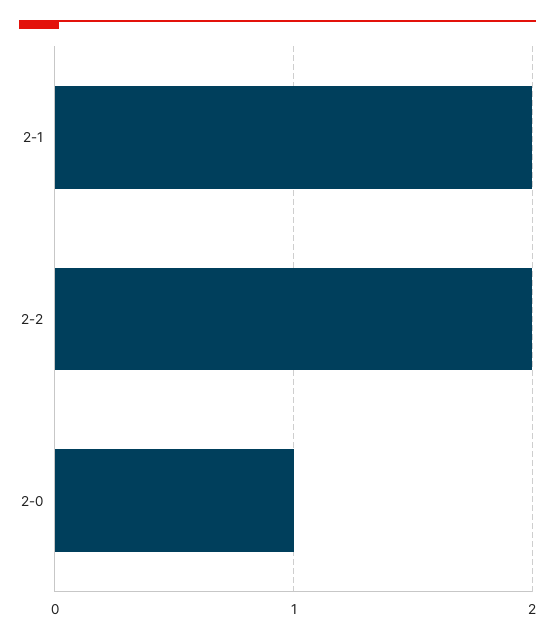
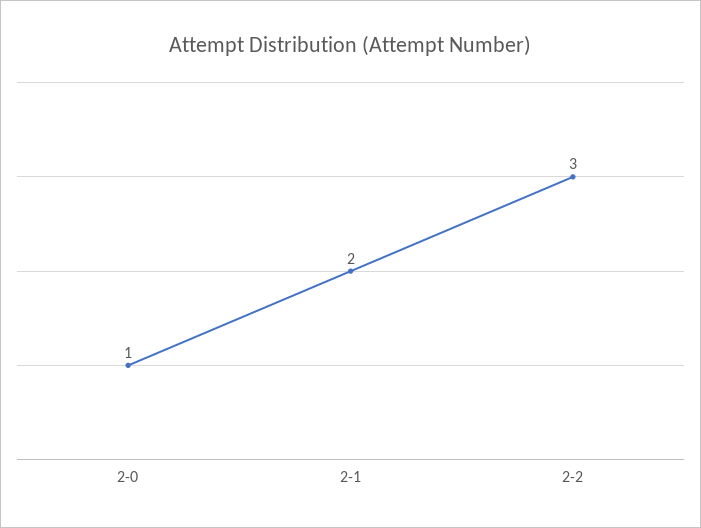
  {
    "2-1": 2,
-   "2-2": 2,
+   "2-2": 3,
    "2-0": 1
  }

